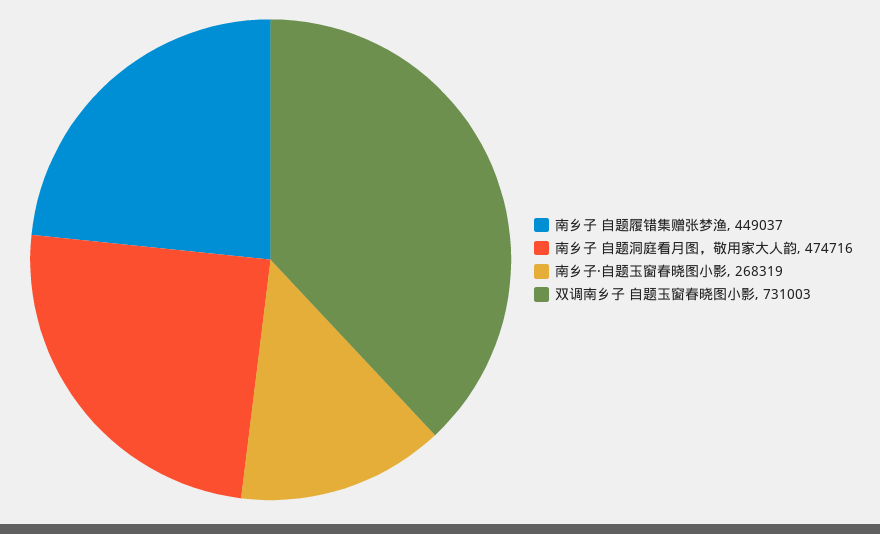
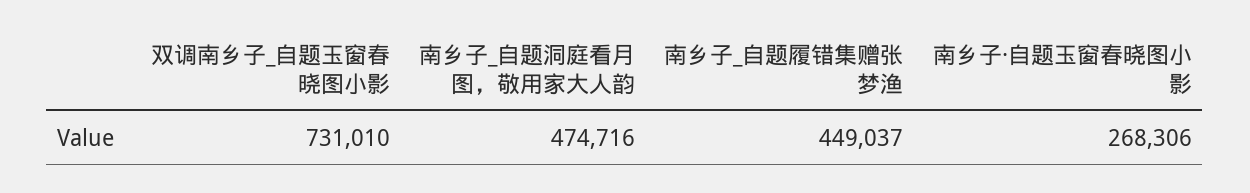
  {
    "南乡子 自题履错集赠张梦渔": 449037,
    "南乡子 自题洞庭看月图，敬用家大人韵": 474716,
-   "南乡子·自题玉窗春晓图小影": 268319,
+   "南乡子·自题玉窗春晓图小影": 268306,
-   "双调南乡子 自题玉窗春晓图小影": 731003
+   "双调南乡子 自题玉窗春晓图小影": 731010
  }

